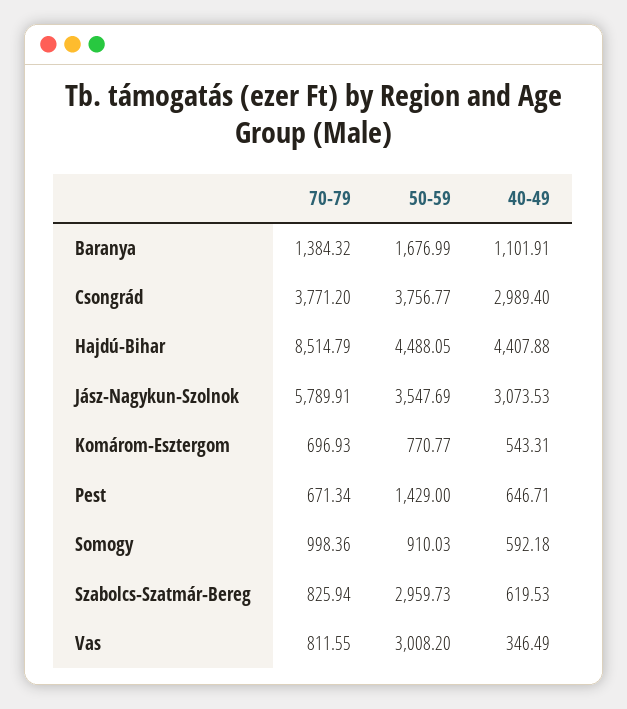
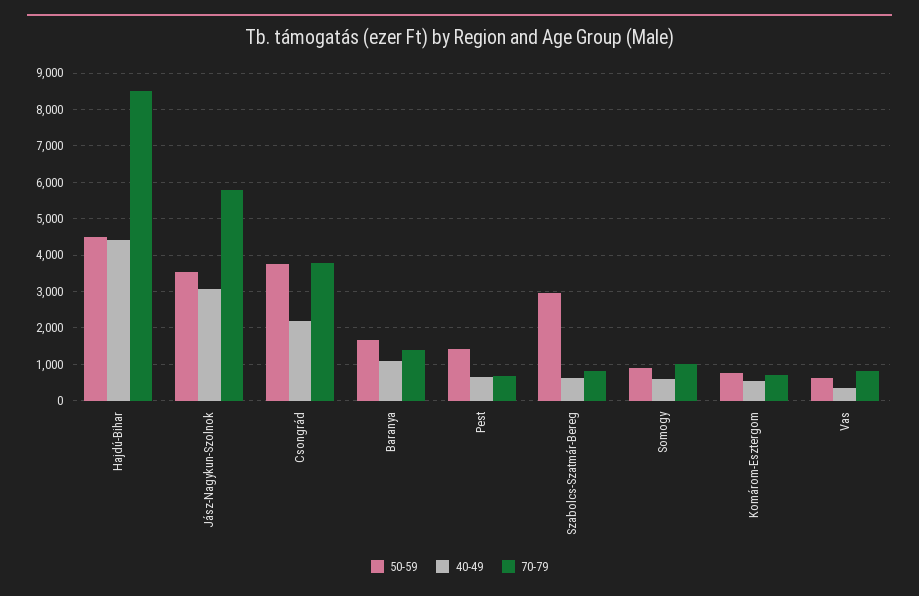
  {
    "70-79": {
      "Baranya": 1384.32,
      "Csongrád": 3771.2,
      "Hajdú-Bihar": 8514.79,
      "Jász-Nagykun-Szolnok": 5789.91,
      "Komárom-Esztergom": 696.93,
      "Pest": 671.34,
      "Somogy": 998.36,
      "Szabolcs-Szatmár-Bereg": 825.94,
      "Vas": 811.55
    },
    "50-59": {
      "Baranya": 1676.99,
      "Csongrád": 3756.77,
      "Hajdú-Bihar": 4488.05,
      "Jász-Nagykun-Szolnok": 3547.69,
      "Komárom-Esztergom": 770.77,
      "Pest": 1429,
      "Somogy": 910.03,
      "Szabolcs-Szatmár-Bereg": 2959.73,
-     "Vas": 3008.2
+     "Vas": 600
    },
    "40-49": {
      "Baranya": 1101.91,
-     "Csongrád": 2989.4,
+     "Csongrád": 2200,
      "Hajdú-Bihar": 4407.88,
      "Jász-Nagykun-Szolnok": 3073.53,
      "Komárom-Esztergom": 543.31,
      "Pest": 646.71,
      "Somogy": 592.18,
      "Szabolcs-Szatmár-Bereg": 619.53,
      "Vas": 346.49
    }
  }

